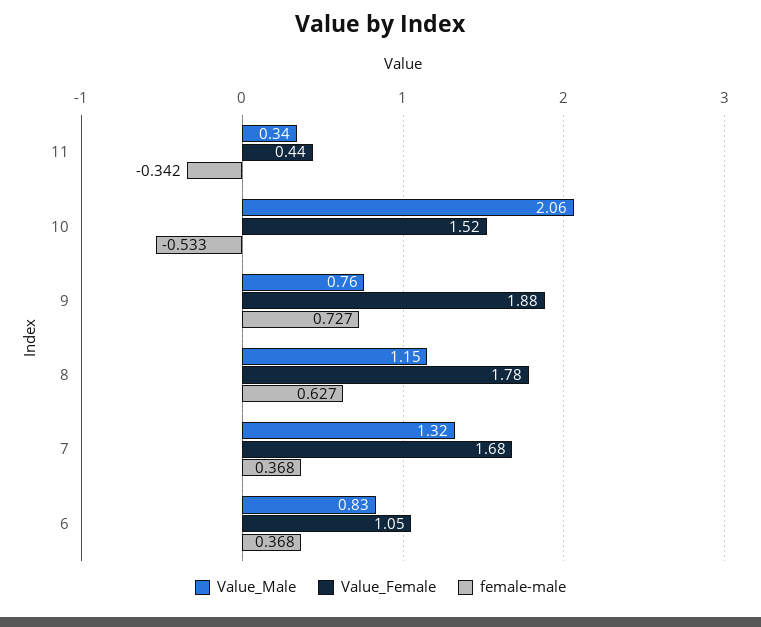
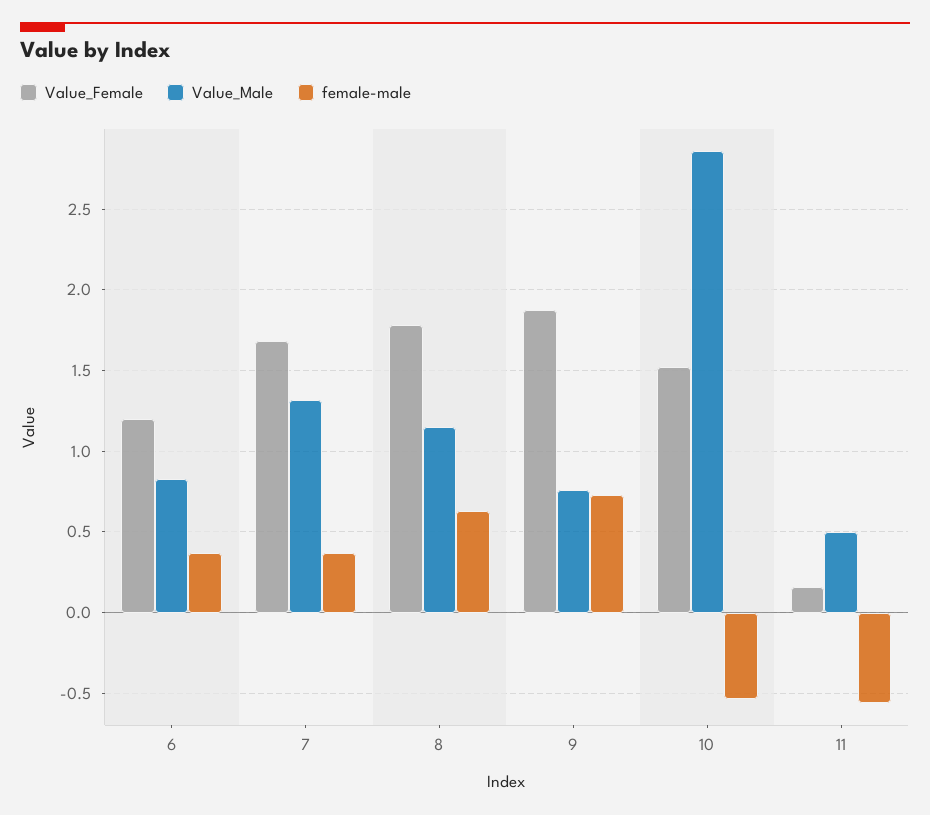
  {
    "Value_Male": {
-     "11": 0.34,
+     "11": 0.5,
-     "10": 2.06,
+     "10": 2.85,
      "9": 0.76,
      "8": 1.15,
      "7": 1.32,
      "6": 0.83
    },
    "Value_Female": {
-     "11": 0.44,
+     "11": 0.15,
      "10": 1.52,
      "9": 1.88,
      "8": 1.78,
      "7": 1.68,
-     "6": 1.05
+     "6": 1.2
    },
    "female-male": {
-     "11": -0.342,
+     "11": -0.55,
      "10": -0.533,
      "9": 0.727,
      "8": 0.627,
      "7": 0.368,
      "6": 0.368
    }
  }

